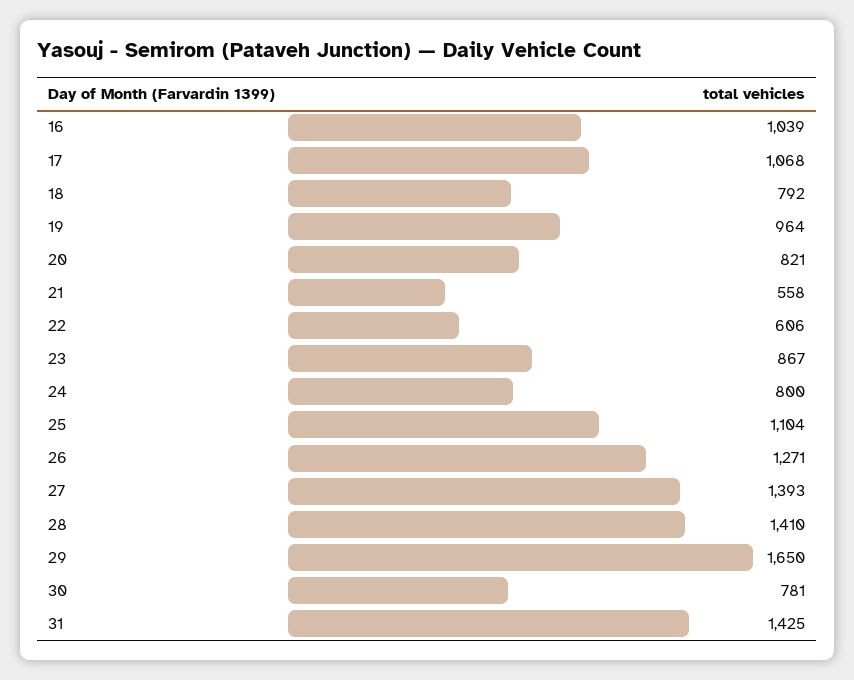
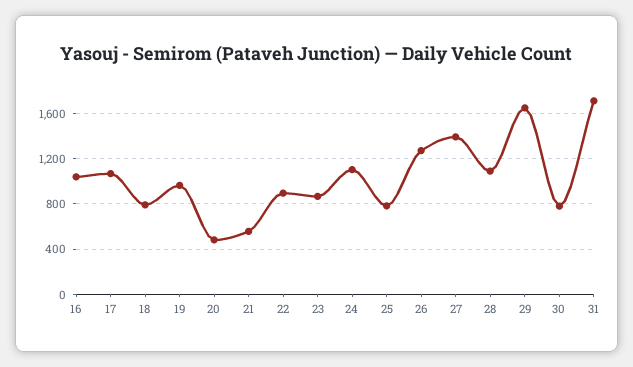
  {
    "16": 1039,
    "17": 1068,
    "18": 792,
    "19": 964,
-   "20": 821,
+   "20": 500,
    "21": 558,
-   "22": 606,
+   "22": 900,
    "23": 867,
-   "24": 800,
+   "24": 1100,
-   "25": 1104,
+   "25": 800,
    "26": 1271,
    "27": 1393,
-   "28": 1410,
+   "28": 1100,
    "29": 1650,
    "30": 781,
-   "31": 1425
+   "31": 1700
  }

